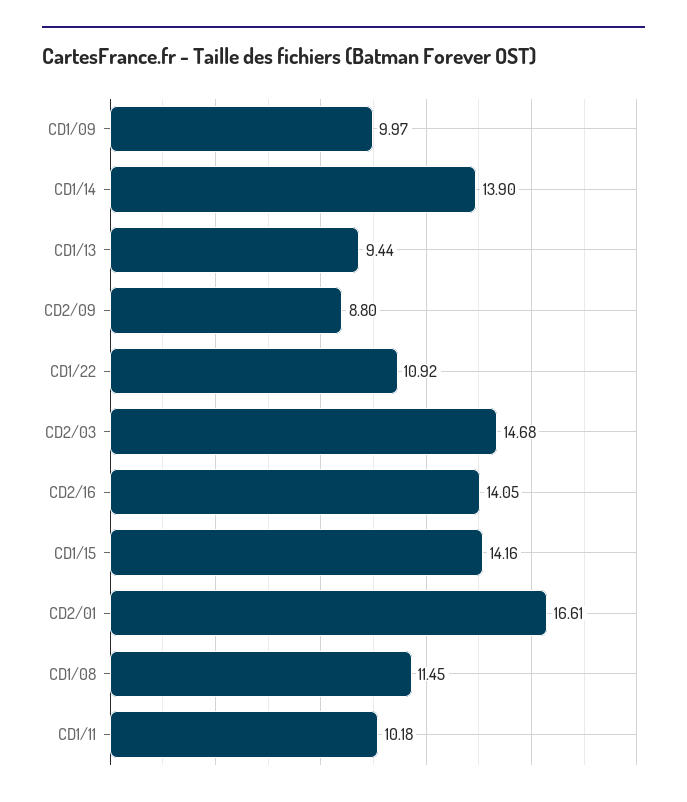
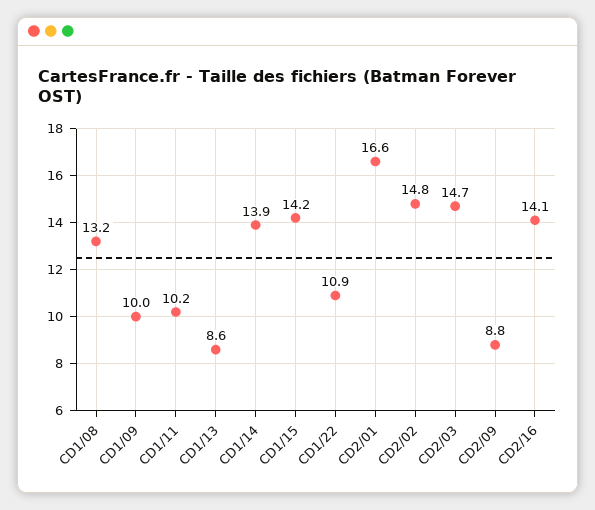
  {
    "CD1/09": 9.97,
    "CD1/14": 13.9,
-   "CD1/13": 9.44,
+   "CD1/13": 8.6,
    "CD2/09": 8.8,
    "CD1/22": 10.92,
    "CD2/03": 14.68,
    "CD2/16": 14.05,
    "CD1/15": 14.16,
    "CD2/01": 16.61,
-   "CD1/08": 11.45,
+   "CD1/08": 13.2,
-   "CD1/11": 10.18
+   "CD1/11": 10.18,
+   "CD2/02": 14.8
  }

